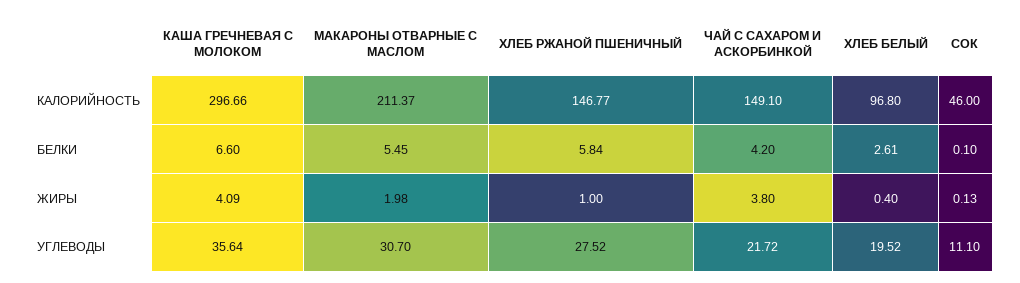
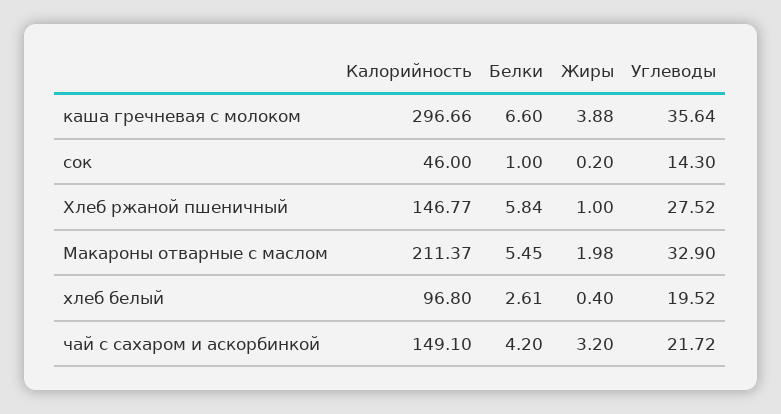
  {
    "КАША ГРЕЧНЕВАЯ С МОЛОКОМ": {
      "КАЛОРИЙНОСТЬ": 296.66,
      "БЕЛКИ": 6.6,
-     "ЖИРЫ": 4.09,
+     "ЖИРЫ": 3.88,
      "УГЛЕВОДЫ": 35.64
    },
    "МАКАРОНЫ ОТВАРНЫЕ С МАСЛОМ": {
      "КАЛОРИЙНОСТЬ": 211.37,
      "БЕЛКИ": 5.45,
      "ЖИРЫ": 1.98,
-     "УГЛЕВОДЫ": 30.7
+     "УГЛЕВОДЫ": 32.9
    },
    "ХЛЕБ РЖАНОЙ ПШЕНИЧНЫЙ": {
      "КАЛОРИЙНОСТЬ": 146.77,
      "БЕЛКИ": 5.84,
      "ЖИРЫ": 1,
      "УГЛЕВОДЫ": 27.52
    },
    "ЧАЙ С САХАРОМ И АСКОРБИНКОЙ": {
      "КАЛОРИЙНОСТЬ": 149.1,
      "БЕЛКИ": 4.2,
-     "ЖИРЫ": 3.8,
+     "ЖИРЫ": 3.2,
      "УГЛЕВОДЫ": 21.72
    },
    "ХЛЕБ БЕЛЫЙ": {
      "КАЛОРИЙНОСТЬ": 96.8,
      "БЕЛКИ": 2.61,
      "ЖИРЫ": 0.4,
      "УГЛЕВОДЫ": 19.52
    },
    "СОК": {
      "КАЛОРИЙНОСТЬ": 46,
-     "БЕЛКИ": 0.1,
+     "БЕЛКИ": 1,
-     "ЖИРЫ": 0.13,
+     "ЖИРЫ": 0.2,
-     "УГЛЕВОДЫ": 11.1
+     "УГЛЕВОДЫ": 14.3
    }
  }

